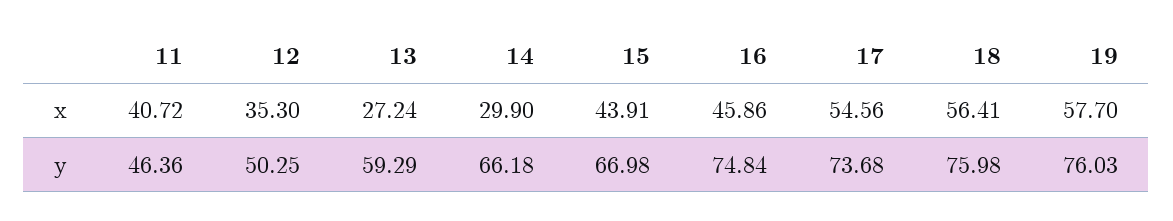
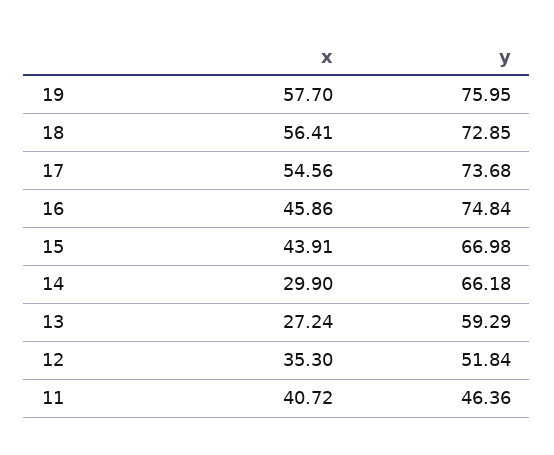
  {
    "11": {
      "x": 40.72,
      "y": 46.36
    },
    "12": {
      "x": 35.3,
-     "y": 50.25
+     "y": 51.84
    },
    "13": {
      "x": 27.24,
      "y": 59.29
    },
    "14": {
      "x": 29.9,
      "y": 66.18
    },
    "15": {
      "x": 43.91,
      "y": 66.98
    },
    "16": {
      "x": 45.86,
      "y": 74.84
    },
    "17": {
      "x": 54.56,
      "y": 73.68
    },
    "18": {
      "x": 56.41,
-     "y": 75.98
+     "y": 72.85
    },
    "19": {
      "x": 57.7,
-     "y": 76.03
+     "y": 75.95
    }
  }

